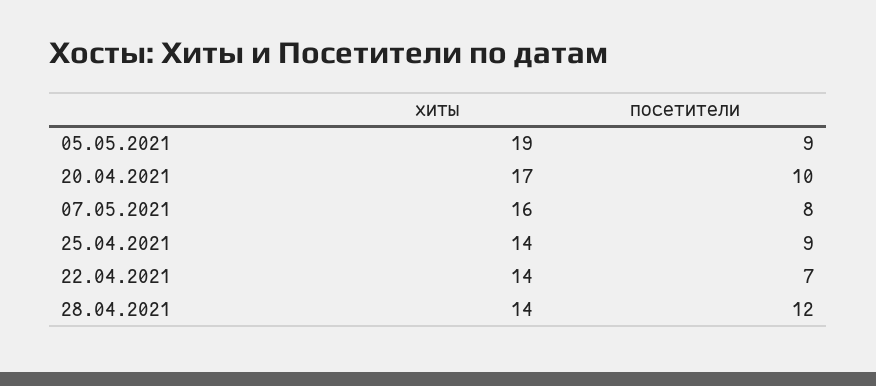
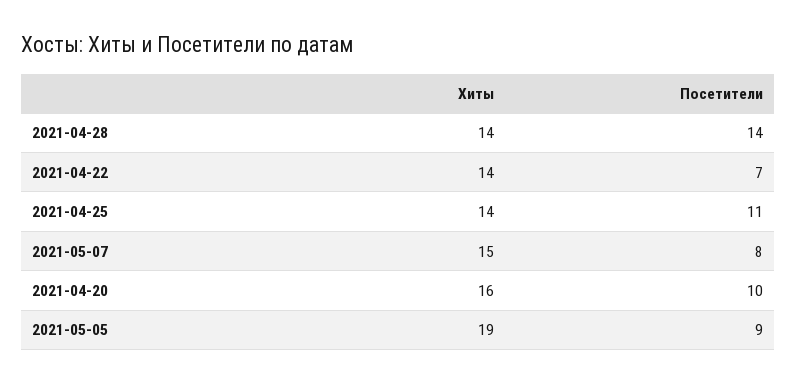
  {
    "хиты": {
      "05.05.2021": 19,
-     "20.04.2021": 17,
+     "20.04.2021": 16,
-     "07.05.2021": 16,
+     "07.05.2021": 15,
      "25.04.2021": 14,
      "22.04.2021": 14,
      "28.04.2021": 14
    },
    "посетители": {
      "05.05.2021": 9,
      "20.04.2021": 10,
      "07.05.2021": 8,
-     "25.04.2021": 9,
+     "25.04.2021": 11,
      "22.04.2021": 7,
-     "28.04.2021": 12
+     "28.04.2021": 14
    }
  }

